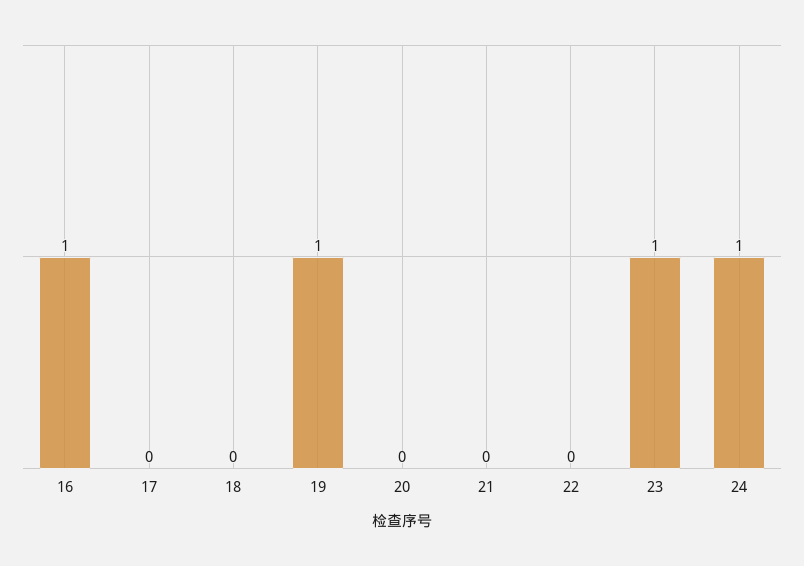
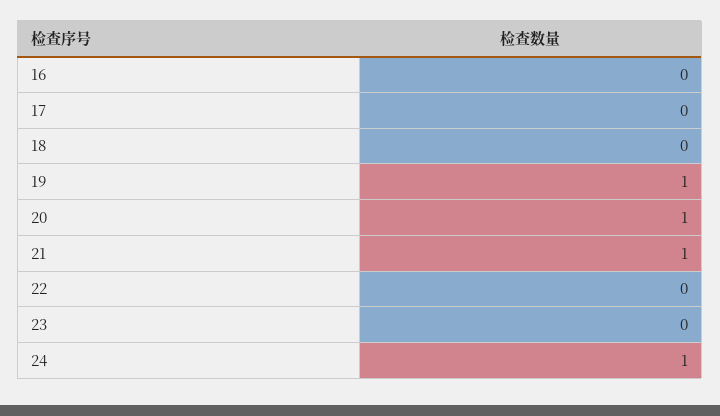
  {
-   "16": 1,
+   "16": 0,
    "17": 0,
    "18": 0,
    "19": 1,
-   "20": 0,
+   "20": 1,
-   "21": 0,
+   "21": 1,
    "22": 0,
-   "23": 1,
+   "23": 0,
    "24": 1
  }

